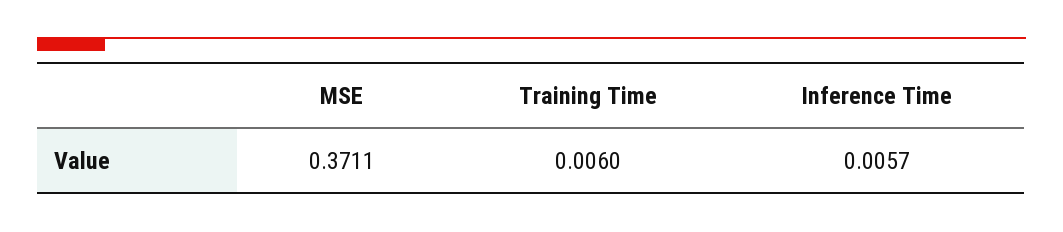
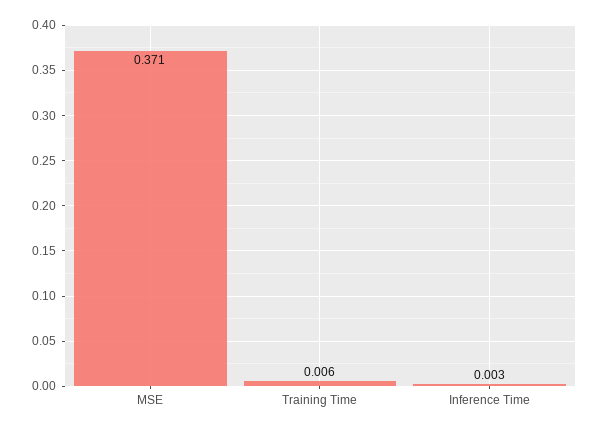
  {
    "MSE": 0.3711,
    "Training Time": 0.006,
-   "Inference Time": 0.0057
+   "Inference Time": 0.003
  }

